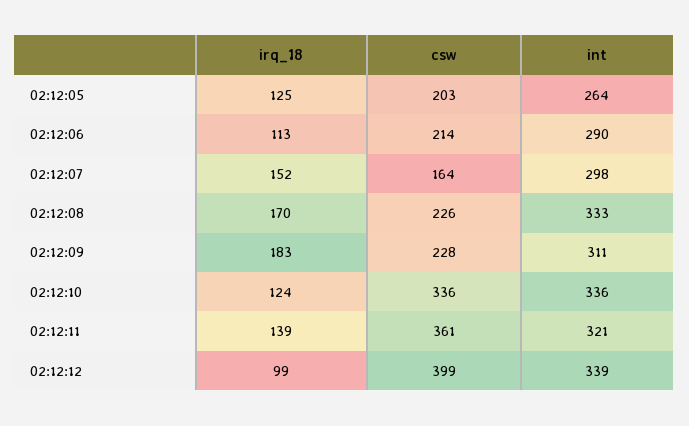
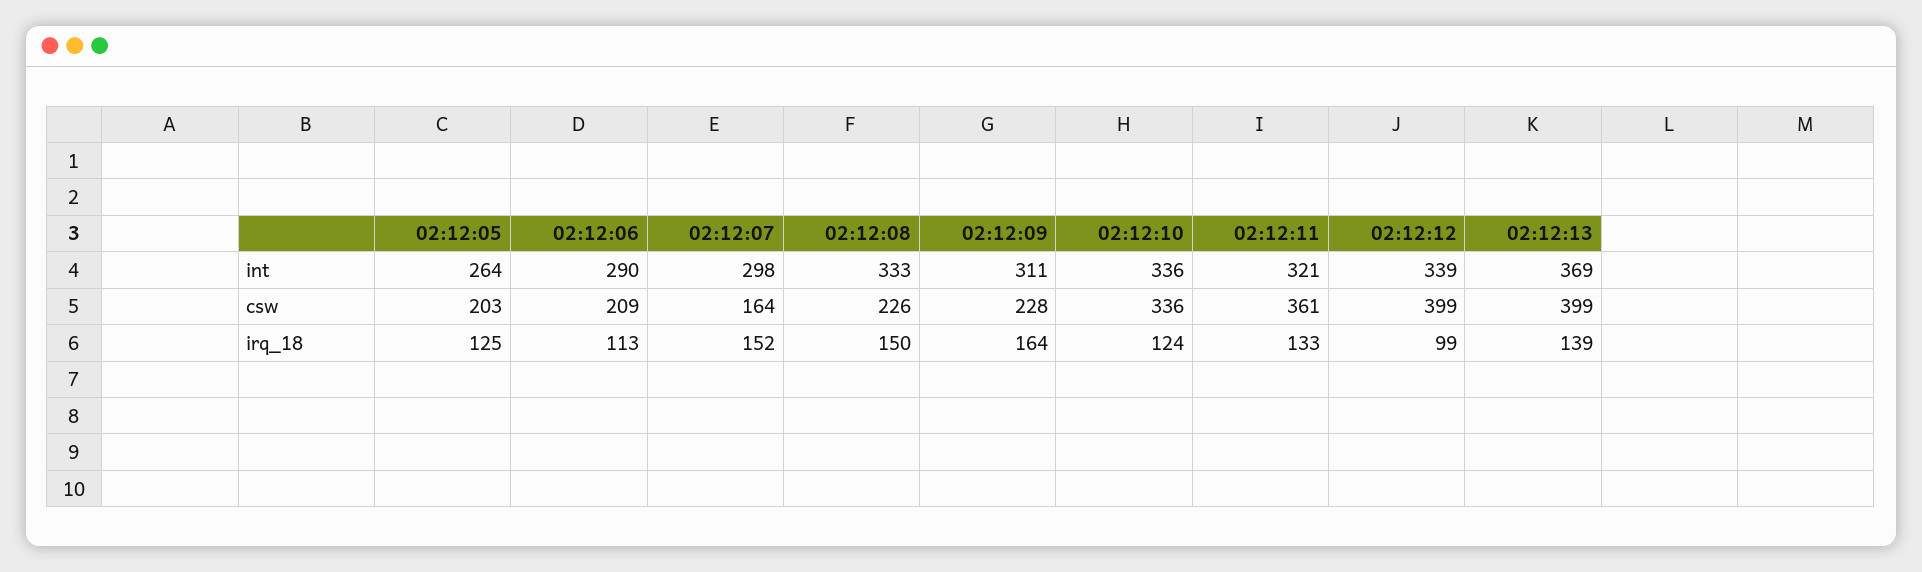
  {
    "irq_18": {
      "02:12:05": 125,
      "02:12:06": 113,
      "02:12:07": 152,
-     "02:12:08": 170,
+     "02:12:08": 150,
-     "02:12:09": 183,
+     "02:12:09": 164,
      "02:12:10": 124,
-     "02:12:11": 139,
+     "02:12:11": 133,
-     "02:12:12": 99
+     "02:12:12": 99,
+     "02:12:13": 139
    },
    "csw": {
      "02:12:05": 203,
-     "02:12:06": 214,
+     "02:12:06": 209,
      "02:12:07": 164,
      "02:12:08": 226,
      "02:12:09": 228,
      "02:12:10": 336,
      "02:12:11": 361,
-     "02:12:12": 399
+     "02:12:12": 399,
+     "02:12:13": 399
    },
    "int": {
      "02:12:05": 264,
      "02:12:06": 290,
      "02:12:07": 298,
      "02:12:08": 333,
      "02:12:09": 311,
      "02:12:10": 336,
      "02:12:11": 321,
-     "02:12:12": 339
+     "02:12:12": 339,
+     "02:12:13": 369
    }
  }

